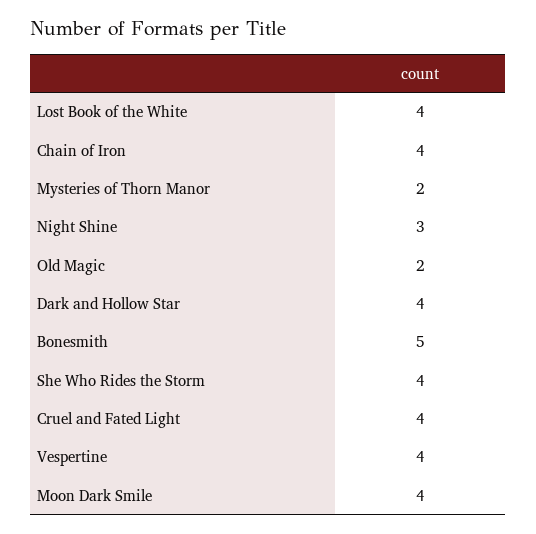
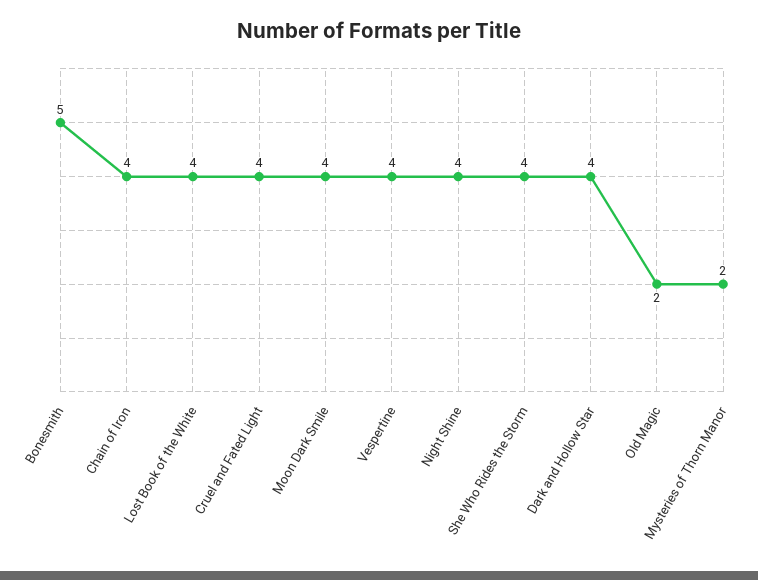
  {
    "Lost Book of the White": 4,
    "Chain of Iron": 4,
    "Mysteries of Thorn Manor": 2,
-   "Night Shine": 3,
+   "Night Shine": 4,
    "Old Magic": 2,
    "Dark and Hollow Star": 4,
    "Bonesmith": 5,
    "She Who Rides the Storm": 4,
    "Cruel and Fated Light": 4,
    "Vespertine": 4,
    "Moon Dark Smile": 4
  }

